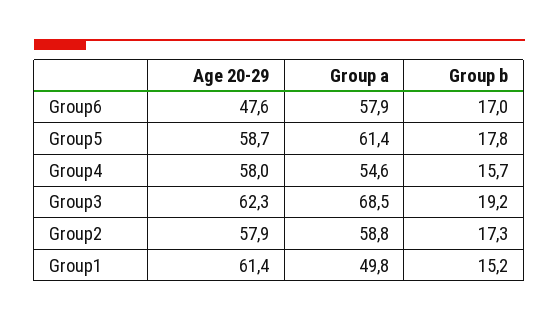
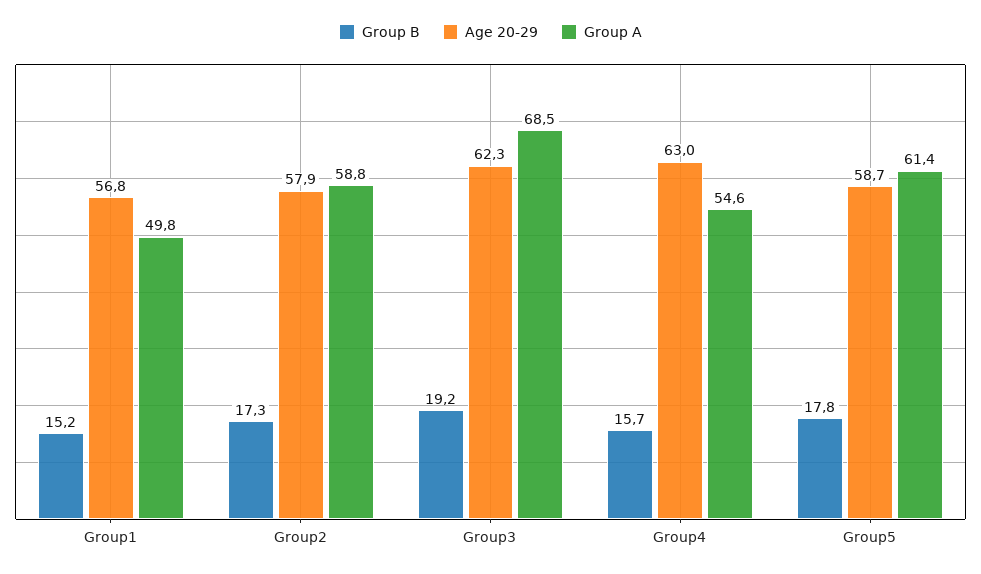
  {
    "Age 20-29": {
-     "Group6": 47.6,
      "Group5": 58.7,
-     "Group4": 58,
+     "Group4": 63,
      "Group3": 62.3,
      "Group2": 57.9,
-     "Group1": 61.4
+     "Group1": 56.8
    },
    "Group a": {
-     "Group6": 57.9,
      "Group5": 61.4,
      "Group4": 54.6,
      "Group3": 68.5,
      "Group2": 58.8,
      "Group1": 49.8
    },
    "Group b": {
-     "Group6": 17,
      "Group5": 17.8,
      "Group4": 15.7,
      "Group3": 19.2,
      "Group2": 17.3,
      "Group1": 15.2
    }
  }

